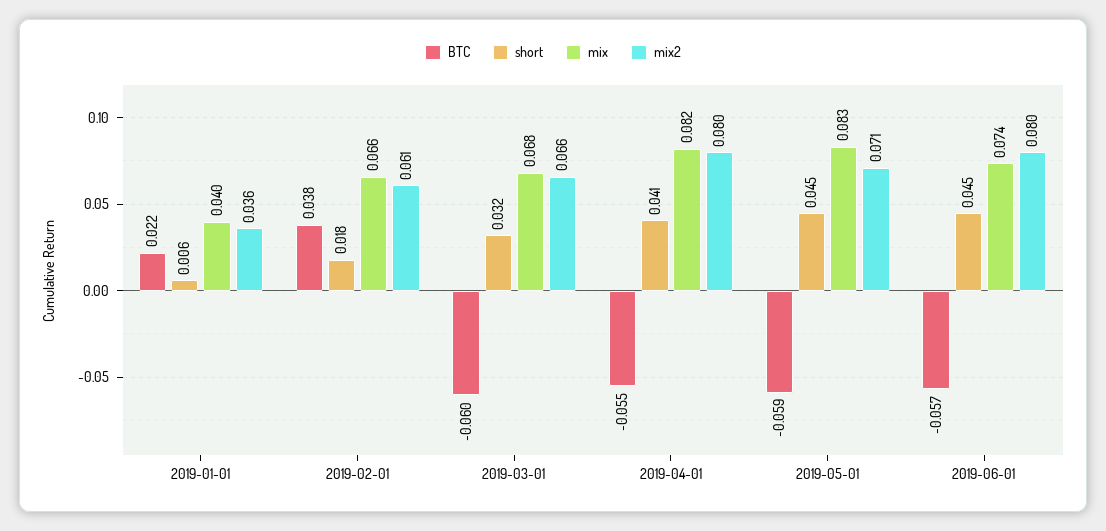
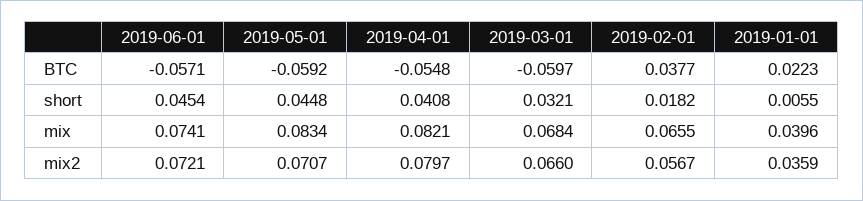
  {
    "BTC": {
      "2019-01-01": 0.0223,
      "2019-02-01": 0.0377,
      "2019-03-01": -0.0597,
      "2019-04-01": -0.0548,
      "2019-05-01": -0.0592,
      "2019-06-01": -0.0571
    },
    "short": {
      "2019-01-01": 0.0055,
      "2019-02-01": 0.0182,
      "2019-03-01": 0.0321,
      "2019-04-01": 0.0408,
      "2019-05-01": 0.0448,
      "2019-06-01": 0.0454
    },
    "mix": {
      "2019-01-01": 0.0396,
      "2019-02-01": 0.0655,
      "2019-03-01": 0.0684,
      "2019-04-01": 0.0821,
      "2019-05-01": 0.0834,
      "2019-06-01": 0.0741
    },
    "mix2": {
      "2019-01-01": 0.0359,
-     "2019-02-01": 0.061,
+     "2019-02-01": 0.0567,
      "2019-03-01": 0.066,
      "2019-04-01": 0.0797,
      "2019-05-01": 0.0707,
-     "2019-06-01": 0.08
+     "2019-06-01": 0.0721
    }
  }

